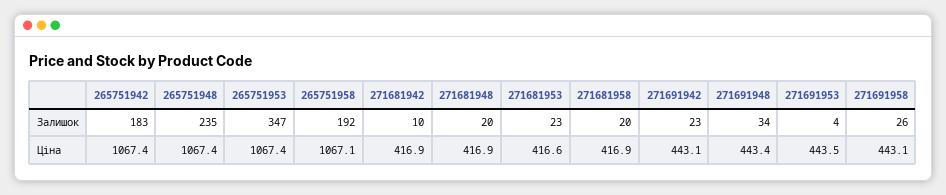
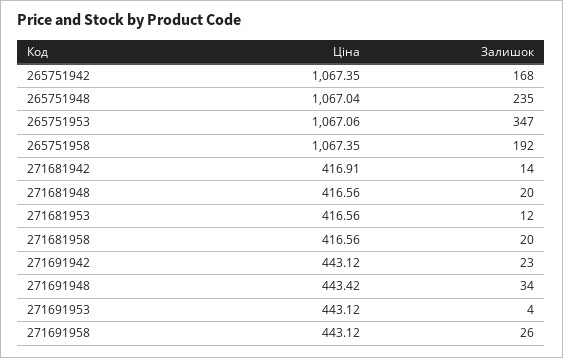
  {
    "265751942": {
-     "Залишок": 183,
+     "Залишок": 168,
      "Ціна": 1067.35
    },
    "265751948": {
      "Залишок": 235,
-     "Ціна": 1067.4
+     "Ціна": 1067.04
    },
    "265751953": {
      "Залишок": 347,
-     "Ціна": 1067.4
+     "Ціна": 1067.06
    },
    "265751958": {
      "Залишок": 192,
-     "Ціна": 1067.1
+     "Ціна": 1067.35
    },
    "271681942": {
-     "Залишок": 10,
+     "Залишок": 14,
      "Ціна": 416.91
    },
    "271681948": {
      "Залишок": 20,
-     "Ціна": 416.9
+     "Ціна": 416.56
    },
    "271681953": {
-     "Залишок": 23,
+     "Залишок": 12,
      "Ціна": 416.56
    },
    "271681958": {
      "Залишок": 20,
-     "Ціна": 416.9
+     "Ціна": 416.56
    },
    "271691942": {
      "Залишок": 23,
      "Ціна": 443.12
    },
    "271691948": {
      "Залишок": 34,
      "Ціна": 443.42
    },
    "271691953": {
      "Залишок": 4,
-     "Ціна": 443.5
+     "Ціна": 443.12
    },
    "271691958": {
      "Залишок": 26,
      "Ціна": 443.12
    }
  }

